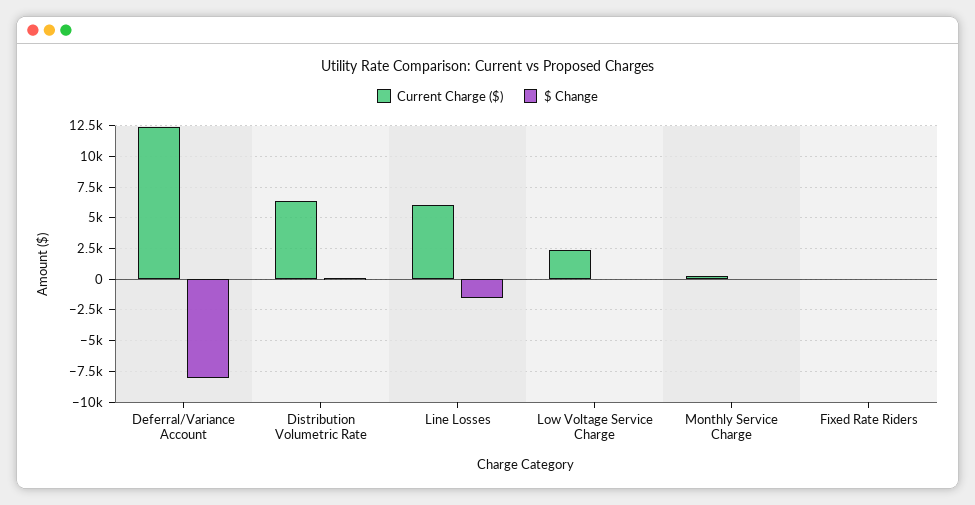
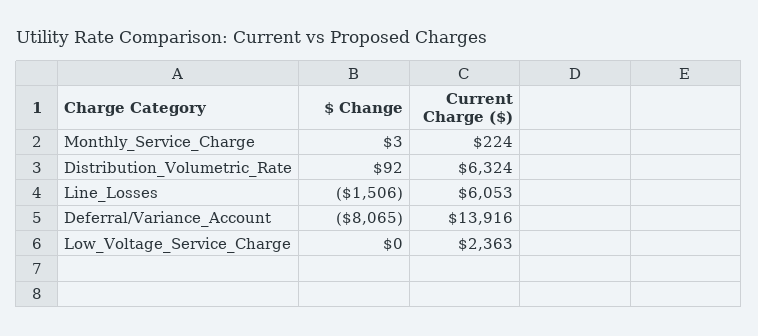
  {
    "Current Charge ($)": {
-     "Deferral/Variance Account": 12500,
+     "Deferral/Variance Account": 13916,
      "Distribution Volumetric Rate": 6324,
      "Line Losses": 6053,
      "Low Voltage Service Charge": 2363,
-     "Monthly Service Charge": 224,
+     "Monthly Service Charge": 224
-     "Fixed Rate Riders": 0
    },
    "$ Change": {
      "Deferral/Variance Account": -8065,
      "Distribution Volumetric Rate": 92,
      "Line Losses": -1506,
      "Low Voltage Service Charge": 0,
-     "Monthly Service Charge": 3,
+     "Monthly Service Charge": 3
-     "Fixed Rate Riders": 0
    }
  }

